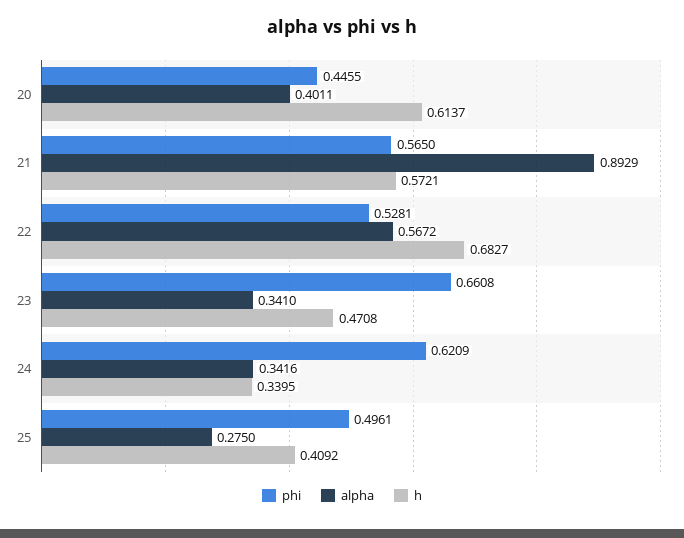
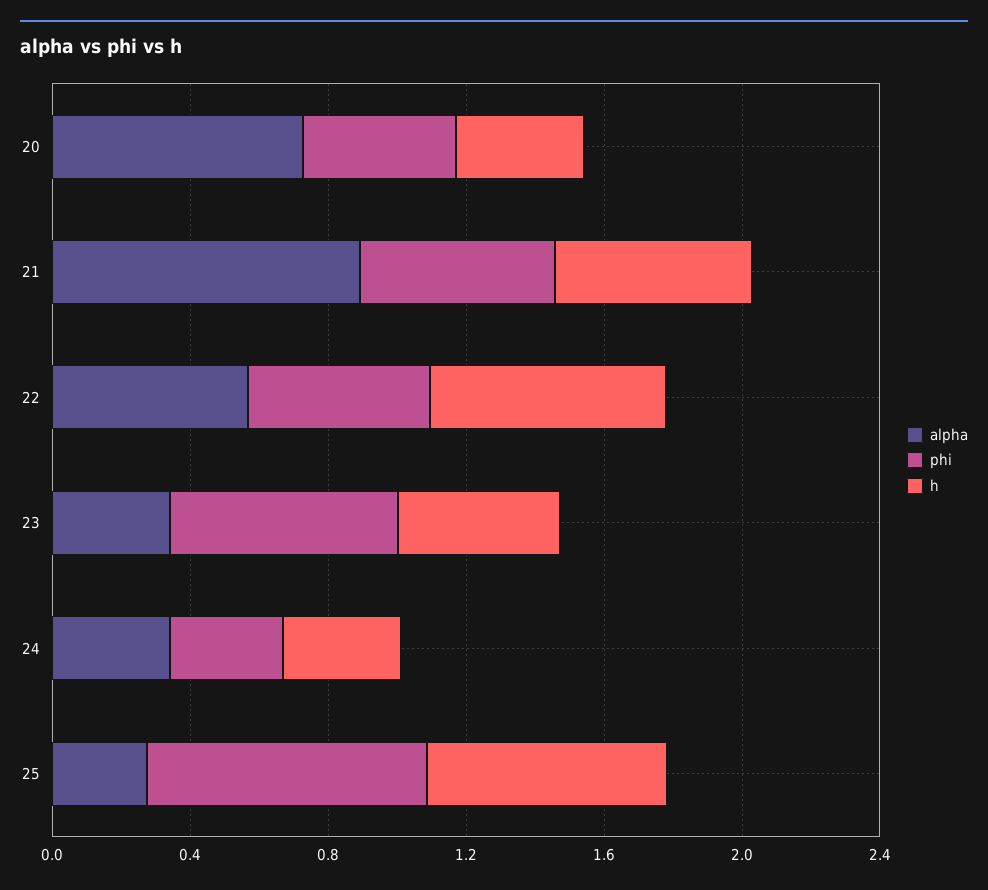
  {
    "phi": {
      "20": 0.4455,
      "21": 0.565,
      "22": 0.5281,
      "23": 0.6608,
-     "24": 0.6209,
+     "24": 0.3,
-     "25": 0.4961
+     "25": 0.8
    },
    "alpha": {
-     "20": 0.4011,
+     "20": 0.7,
      "21": 0.8929,
      "22": 0.5672,
      "23": 0.341,
      "24": 0.3416,
      "25": 0.275
    },
    "h": {
-     "20": 0.6137,
+     "20": 0.4,
      "21": 0.5721,
      "22": 0.6827,
      "23": 0.4708,
      "24": 0.3395,
-     "25": 0.4092
+     "25": 0.7
    }
  }

